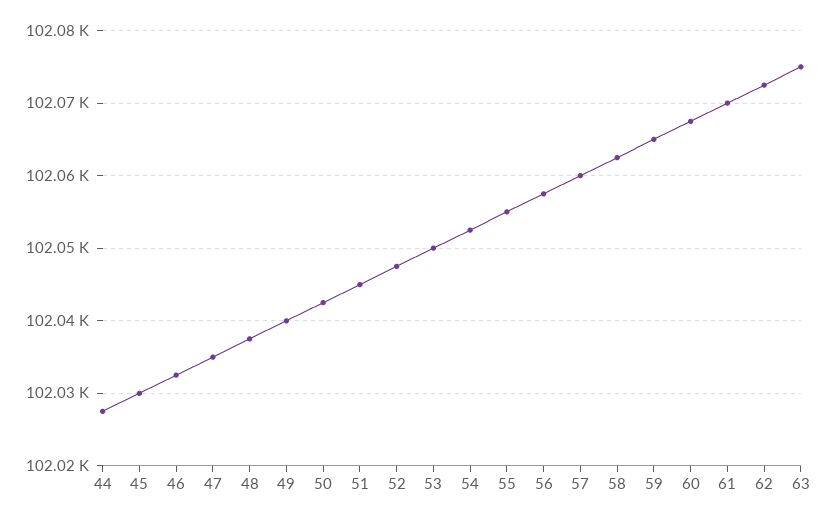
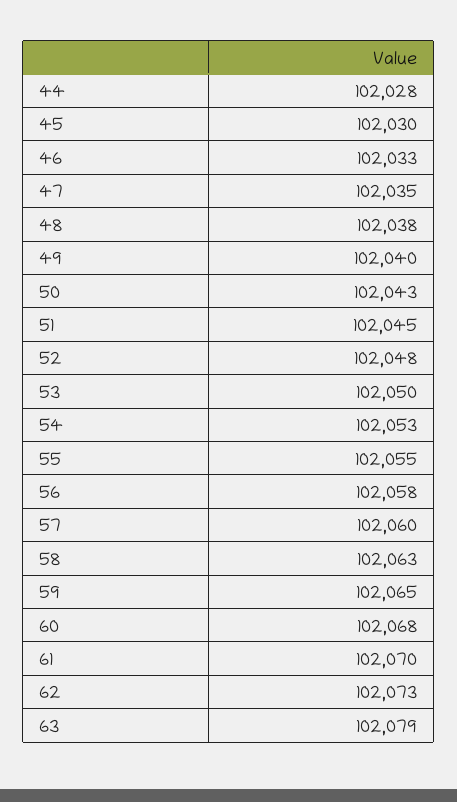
  {
    "44": 102028,
    "45": 102030,
    "46": 102033,
    "47": 102035,
    "48": 102038,
    "49": 102040,
    "50": 102043,
    "51": 102045,
    "52": 102048,
    "53": 102050,
    "54": 102053,
    "55": 102055,
    "56": 102058,
    "57": 102060,
    "58": 102063,
    "59": 102065,
    "60": 102068,
    "61": 102070,
    "62": 102073,
-   "63": 102075
+   "63": 102079
  }

